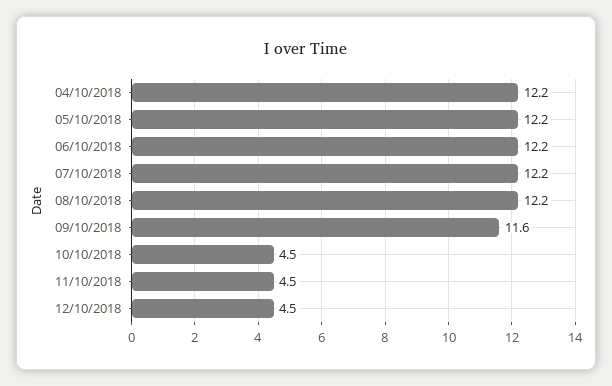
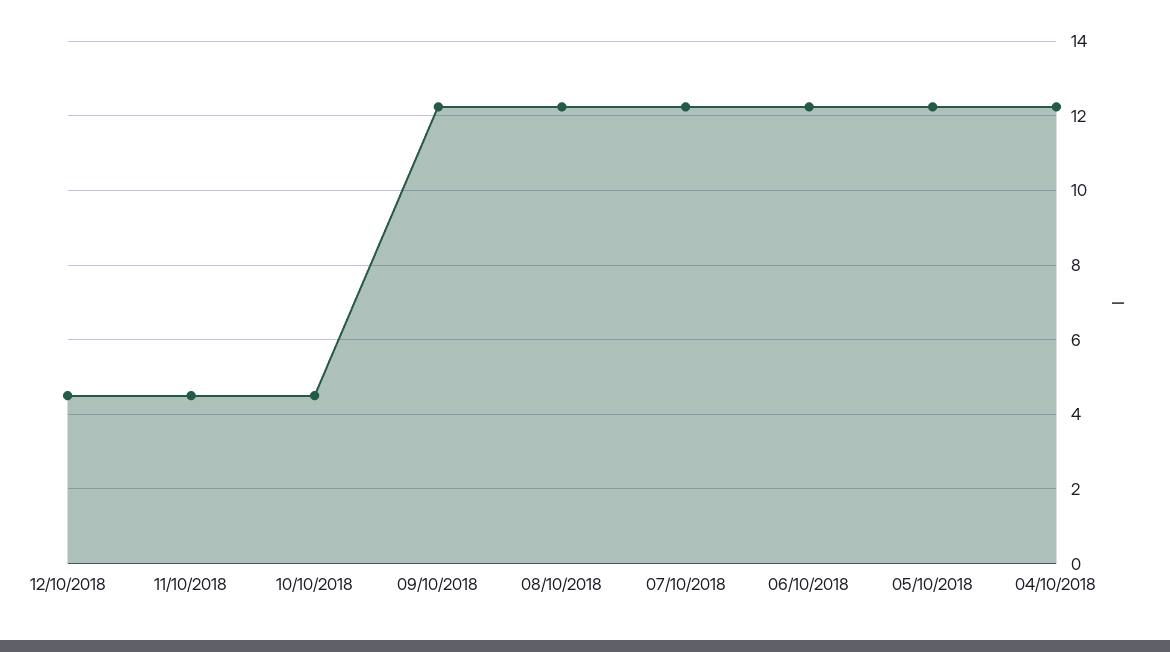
  {
    "04/10/2018": 12.2,
    "05/10/2018": 12.2,
    "06/10/2018": 12.2,
    "07/10/2018": 12.2,
    "08/10/2018": 12.2,
-   "09/10/2018": 11.6,
+   "09/10/2018": 12.2,
    "10/10/2018": 4.5,
    "11/10/2018": 4.5,
    "12/10/2018": 4.5
  }

